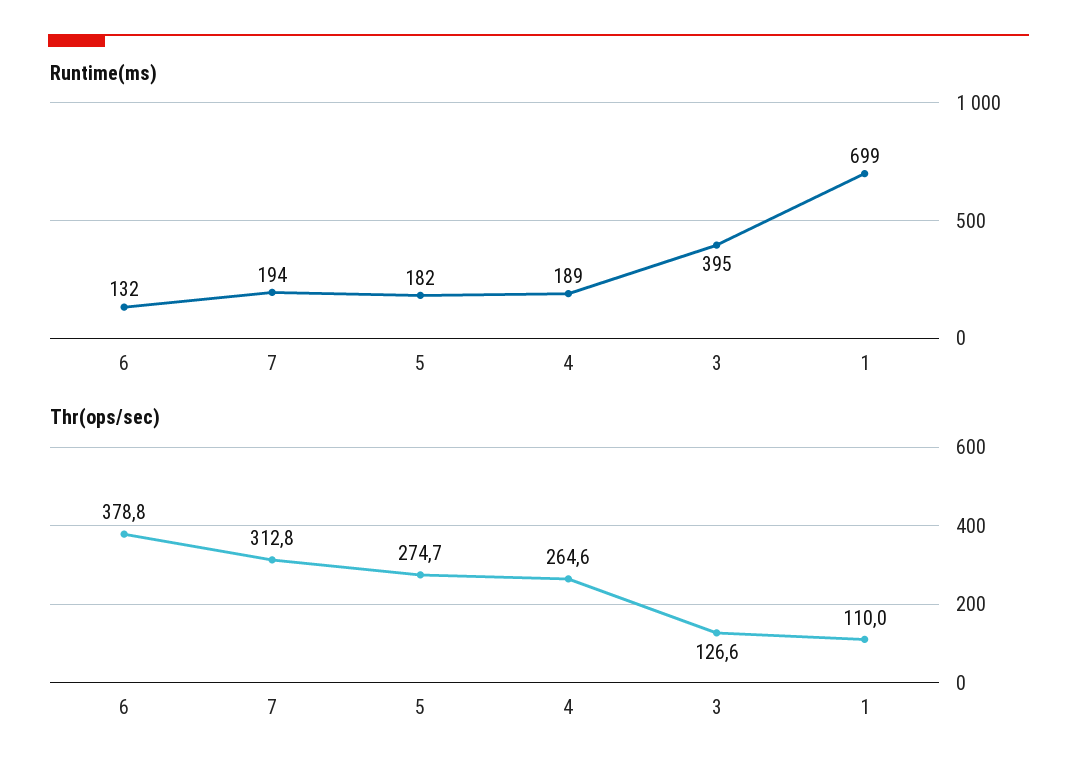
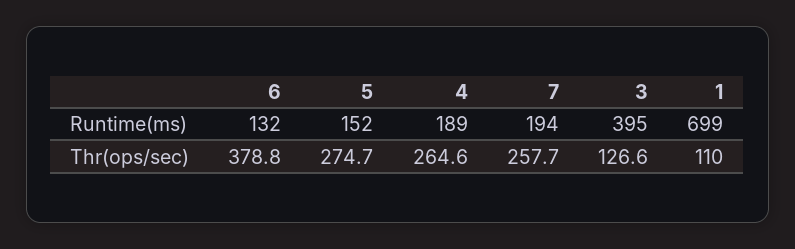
  {
    "Runtime(ms)": {
      "6": 132,
      "7": 194,
-     "5": 182,
+     "5": 152,
      "4": 189,
      "3": 395,
      "1": 699
    },
    "Thr(ops/sec)": {
      "6": 378.8,
-     "7": 312.8,
+     "7": 257.7,
      "5": 274.7,
      "4": 264.6,
      "3": 126.6,
      "1": 110
    }
  }

